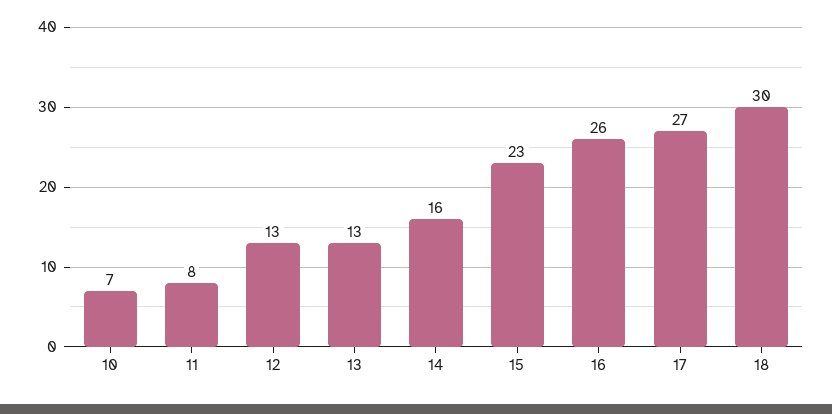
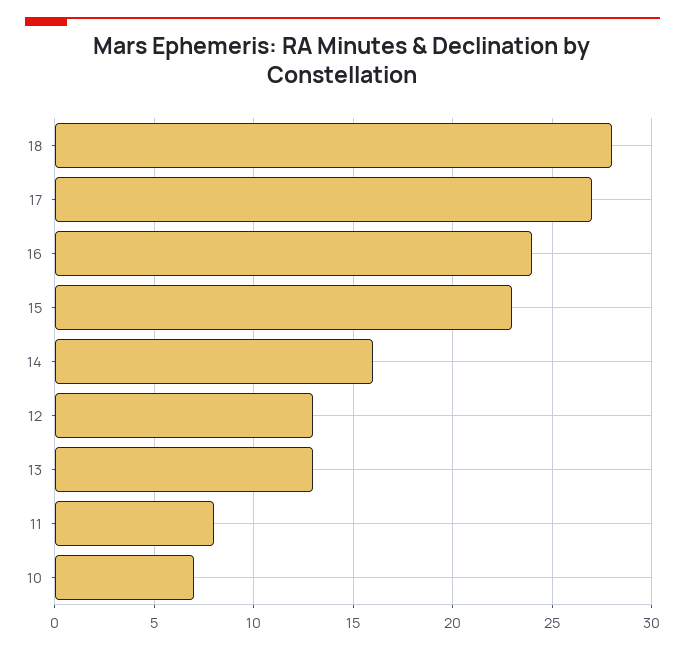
  {
    "10": 7,
    "11": 8,
    "12": 13,
    "13": 13,
    "14": 16,
    "15": 23,
-   "16": 26,
+   "16": 24,
    "17": 27,
-   "18": 30
+   "18": 28
  }

